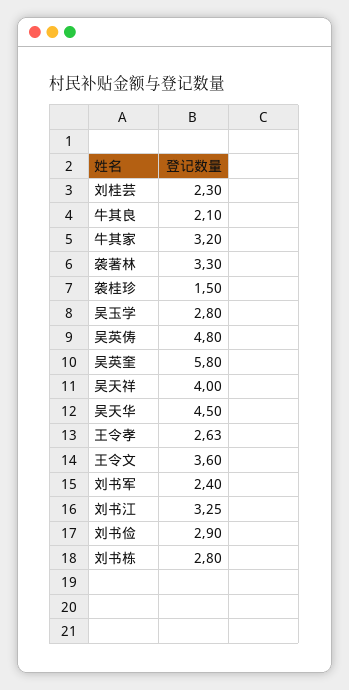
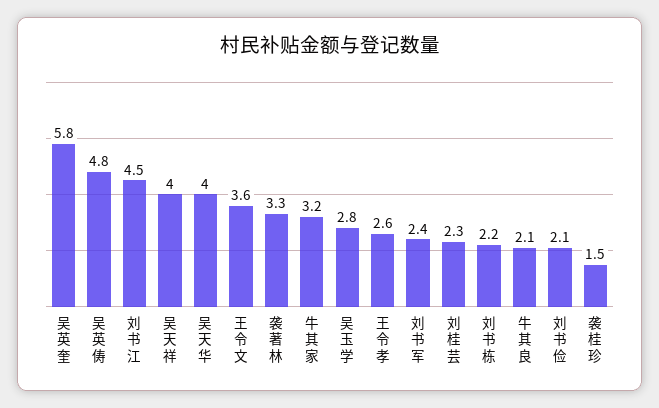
  {
    "刘桂芸": 2.3,
    "牛其良": 2.1,
    "牛其家": 3.2,
    "袭著林": 3.3,
    "袭桂珍": 1.5,
    "吴玉学": 2.8,
    "吴英俦": 4.8,
    "吴英奎": 5.8,
    "吴天祥": 4,
-   "吴天华": 4.5,
+   "吴天华": 4,
    "王令孝": 2.63,
    "王令文": 3.6,
    "刘书军": 2.4,
-   "刘书江": 3.25,
+   "刘书江": 4.5,
-   "刘书俭": 2.9,
+   "刘书俭": 2.1,
-   "刘书栋": 2.8
+   "刘书栋": 2.2
  }

